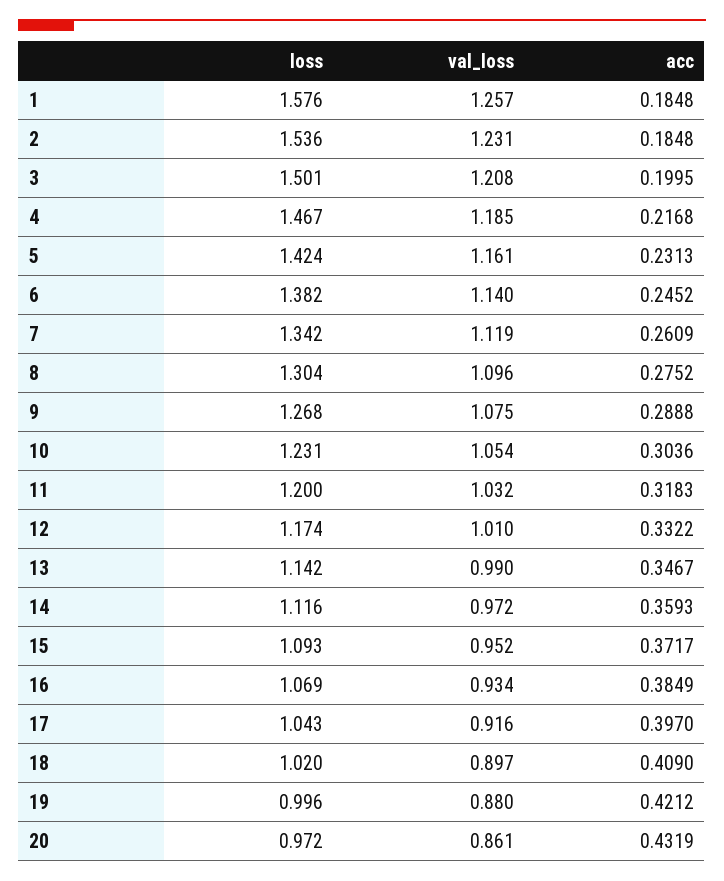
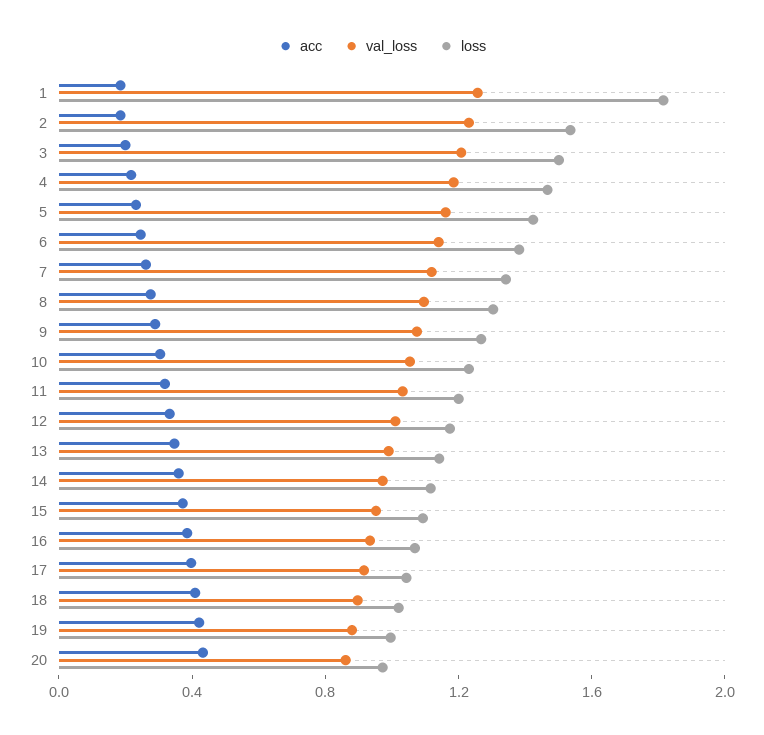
  {
    "loss": {
-     "1": 1.576,
+     "1": 1.8,
      "2": 1.536,
      "3": 1.501,
      "4": 1.467,
      "5": 1.424,
      "6": 1.382,
      "7": 1.342,
      "8": 1.304,
      "9": 1.268,
      "10": 1.231,
      "11": 1.2,
      "12": 1.174,
      "13": 1.142,
      "14": 1.116,
      "15": 1.093,
      "16": 1.069,
      "17": 1.043,
      "18": 1.02,
      "19": 0.996,
      "20": 0.972
    },
    "val_loss": {
      "1": 1.257,
      "2": 1.231,
      "3": 1.208,
      "4": 1.185,
      "5": 1.161,
      "6": 1.14,
      "7": 1.119,
      "8": 1.096,
      "9": 1.075,
      "10": 1.054,
      "11": 1.032,
      "12": 1.01,
      "13": 0.99,
      "14": 0.972,
      "15": 0.952,
      "16": 0.934,
      "17": 0.916,
      "18": 0.897,
      "19": 0.88,
      "20": 0.861
    },
    "acc": {
      "1": 0.1848,
      "2": 0.1848,
      "3": 0.1995,
      "4": 0.2168,
      "5": 0.2313,
      "6": 0.2452,
      "7": 0.2609,
      "8": 0.2752,
      "9": 0.2888,
      "10": 0.3036,
      "11": 0.3183,
      "12": 0.3322,
      "13": 0.3467,
      "14": 0.3593,
      "15": 0.3717,
      "16": 0.3849,
      "17": 0.397,
      "18": 0.409,
      "19": 0.4212,
      "20": 0.4319
    }
  }

